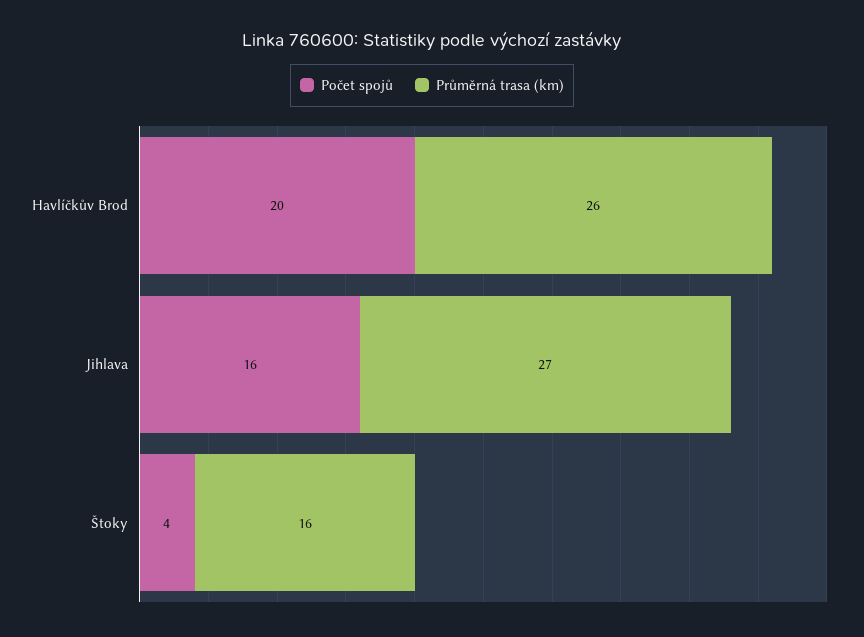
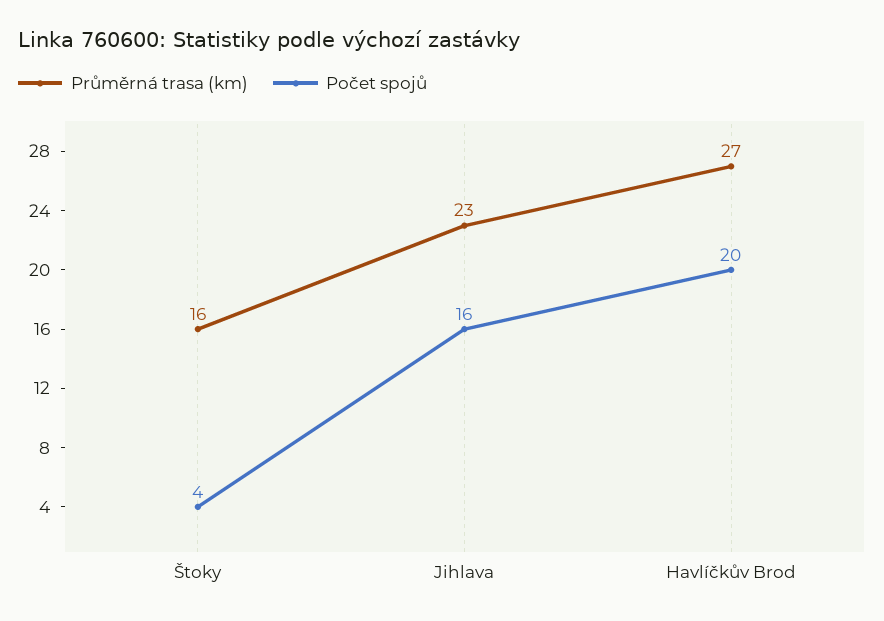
  {
    "Počet spojů": {
      "Havlíčkův Brod": 20,
      "Jihlava": 16,
      "Štoky": 4
    },
    "Průměrná trasa (km)": {
-     "Havlíčkův Brod": 26,
+     "Havlíčkův Brod": 27,
-     "Jihlava": 27,
+     "Jihlava": 23,
      "Štoky": 16
    }
  }

